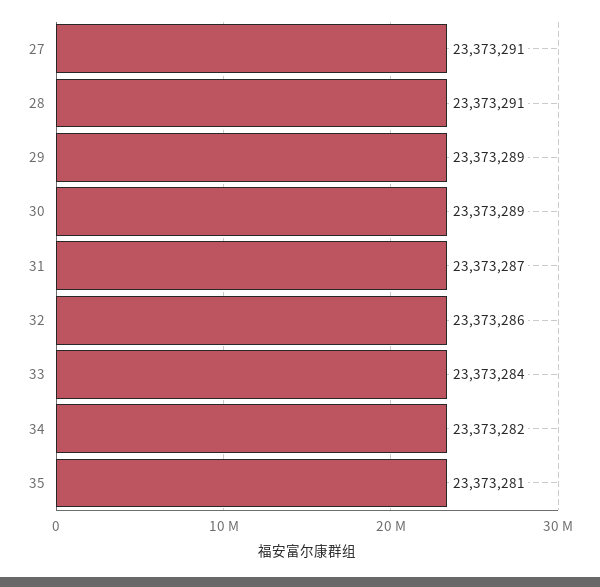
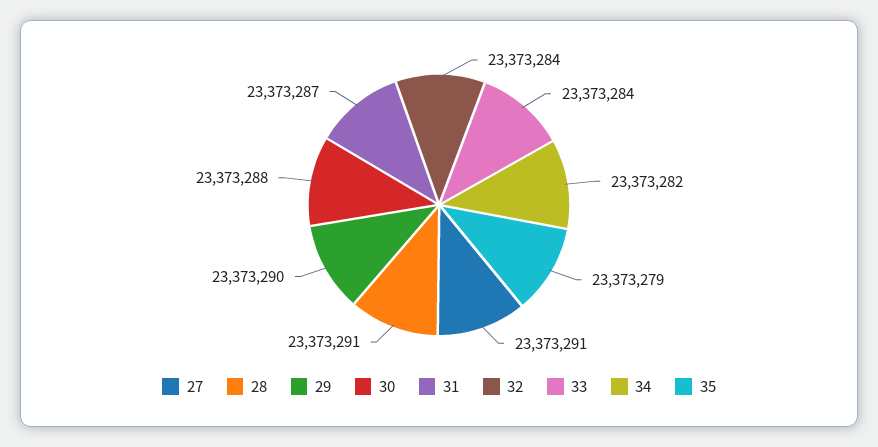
  {
    "27": 23373291,
    "28": 23373291,
-   "29": 23373289,
+   "29": 23373290,
-   "30": 23373289,
+   "30": 23373288,
    "31": 23373287,
-   "32": 23373286,
+   "32": 23373284,
    "33": 23373284,
    "34": 23373282,
-   "35": 23373281
+   "35": 23373279
  }

